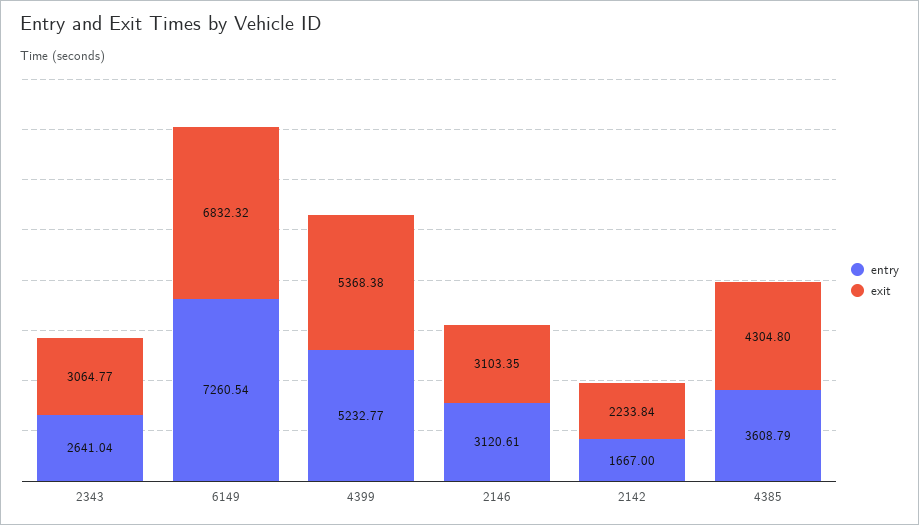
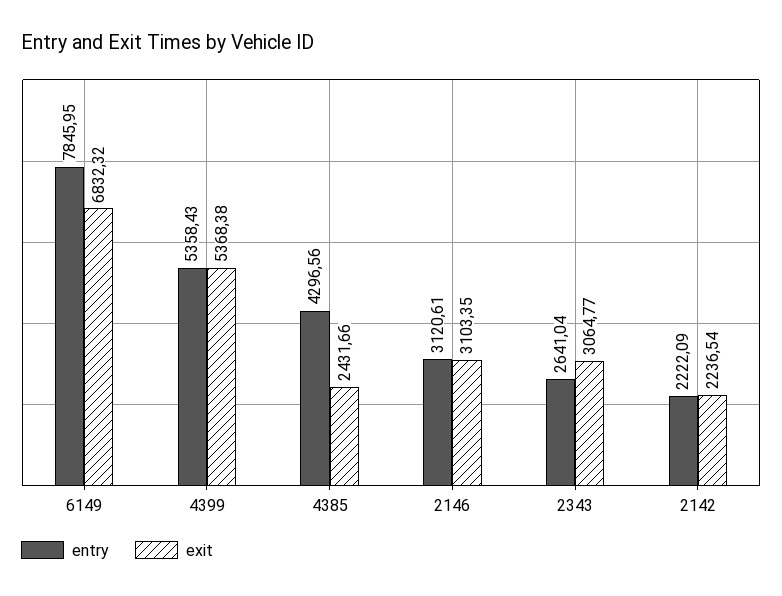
  {
    "entry": {
      "2343": 2641.04,
-     "6149": 7260.54,
+     "6149": 7845.95,
-     "4399": 5232.77,
+     "4399": 5358.43,
      "2146": 3120.61,
-     "2142": 1667,
+     "2142": 2222.09,
-     "4385": 3608.79
+     "4385": 4296.56
    },
    "exit": {
      "2343": 3064.77,
      "6149": 6832.32,
      "4399": 5368.38,
      "2146": 3103.35,
-     "2142": 2233.84,
+     "2142": 2236.54,
-     "4385": 4304.8
+     "4385": 2431.66
    }
  }

